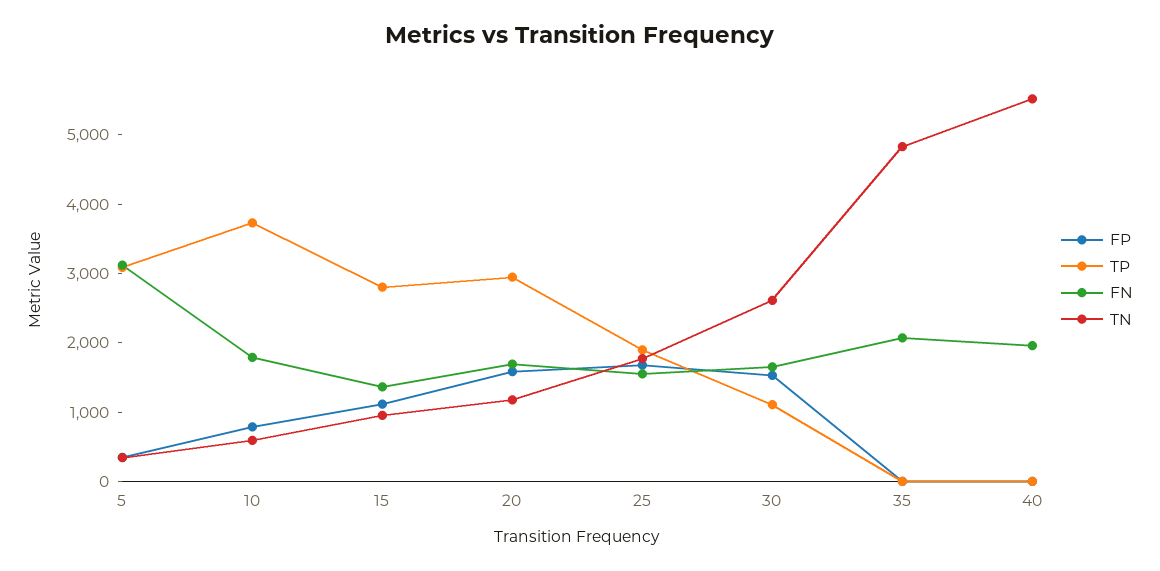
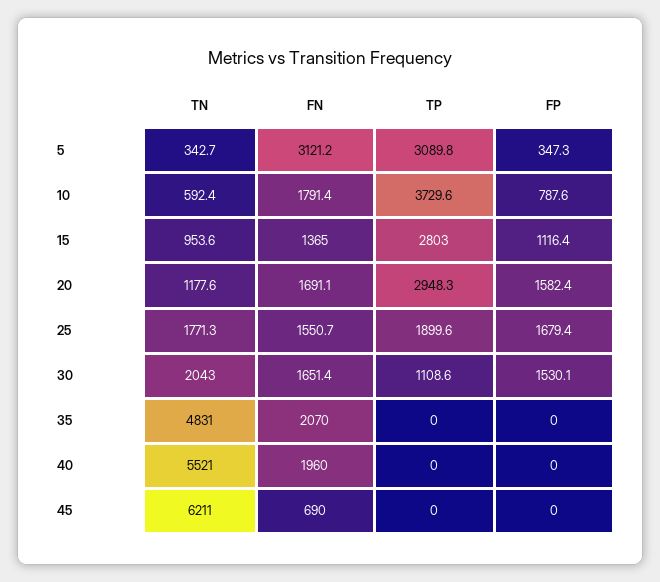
  {
    "FP": {
      "5": 347.3,
      "10": 787.6,
      "15": 1116.4,
      "20": 1582.4,
      "25": 1679.4,
      "30": 1530.1,
      "35": 0,
-     "40": 0
+     "40": 0,
+     "45": 0
    },
    "TP": {
      "5": 3089.8,
      "10": 3729.6,
      "15": 2803,
      "20": 2948.3,
      "25": 1899.6,
      "30": 1108.6,
      "35": 0,
-     "40": 0
+     "40": 0,
+     "45": 0
    },
    "FN": {
      "5": 3121.2,
      "10": 1791.4,
      "15": 1365,
      "20": 1691.1,
      "25": 1550.7,
      "30": 1651.4,
      "35": 2070,
-     "40": 1960
+     "40": 1960,
+     "45": 690
    },
    "TN": {
      "5": 342.7,
      "10": 592.4,
      "15": 953.6,
      "20": 1177.6,
      "25": 1771.3,
-     "30": 2600,
+     "30": 2043,
      "35": 4831,
-     "40": 5521
+     "40": 5521,
+     "45": 6211
    }
  }

